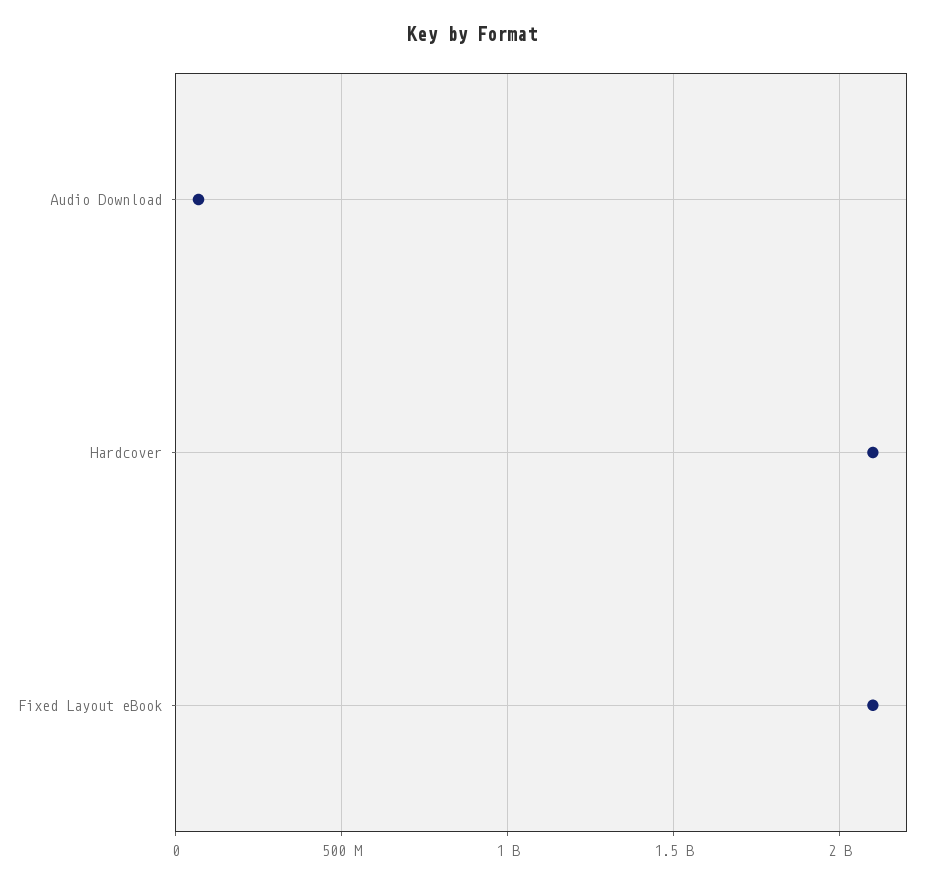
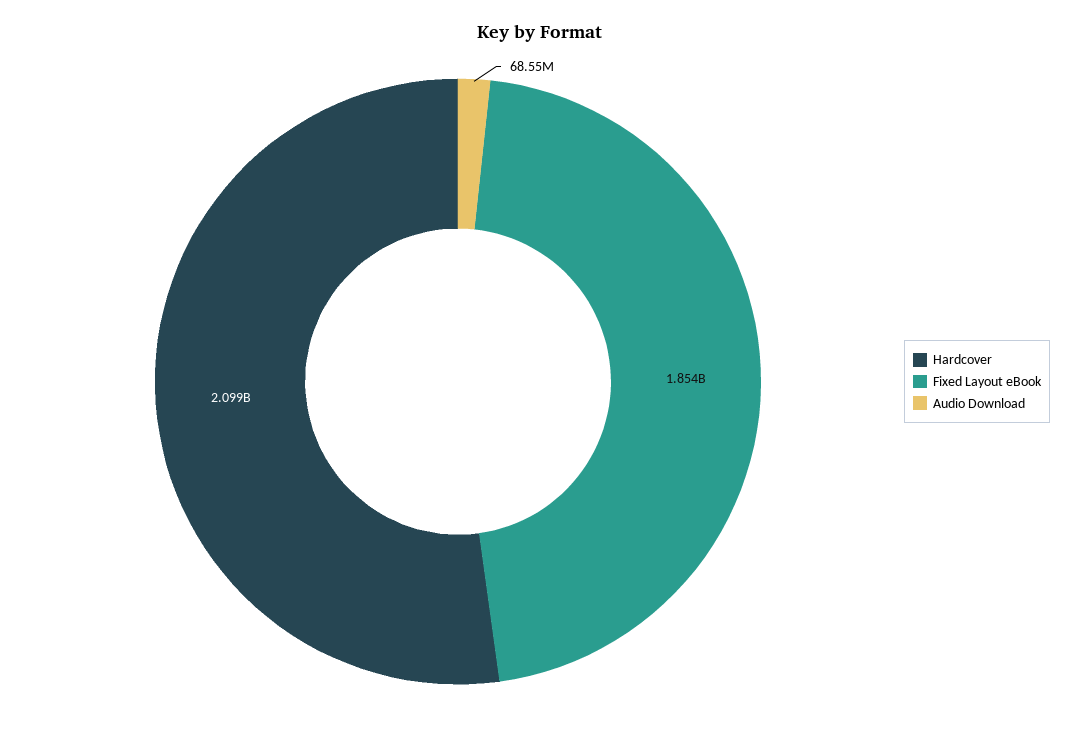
  {
    "Audio Download": 68550000,
    "Hardcover": 2099000000,
-   "Fixed Layout eBook": 2100000000
+   "Fixed Layout eBook": 1854000000
  }

